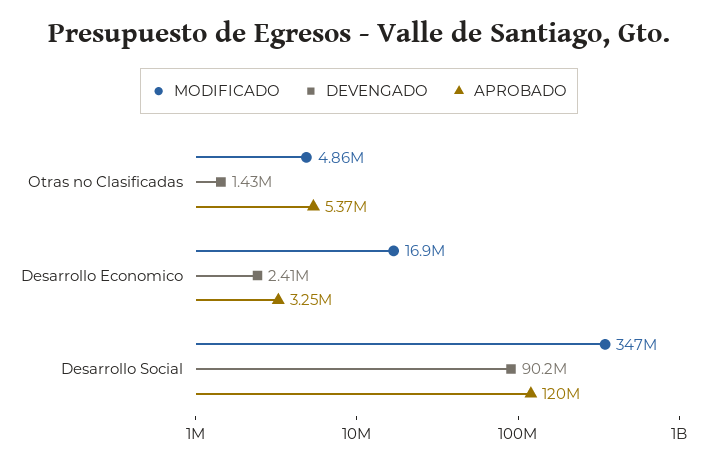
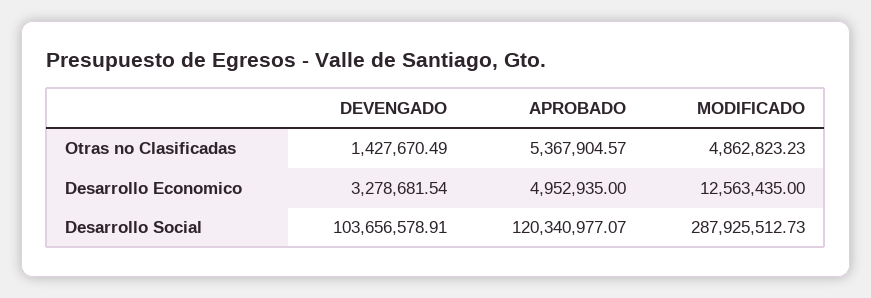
  {
    "MODIFICADO": {
      "Otras no Clasificadas": 4862823.23,
-     "Desarrollo Economico": 16900000,
+     "Desarrollo Economico": 12563435,
-     "Desarrollo Social": 347000000
+     "Desarrollo Social": 287925512.73
    },
    "DEVENGADO": {
      "Otras no Clasificadas": 1427670.49,
-     "Desarrollo Economico": 2410000,
+     "Desarrollo Economico": 3278681.54,
-     "Desarrollo Social": 90200000
+     "Desarrollo Social": 103656578.91
    },
    "APROBADO": {
      "Otras no Clasificadas": 5367904.57,
-     "Desarrollo Economico": 3250000,
+     "Desarrollo Economico": 4952935,
      "Desarrollo Social": 120340977.07
    }
  }

